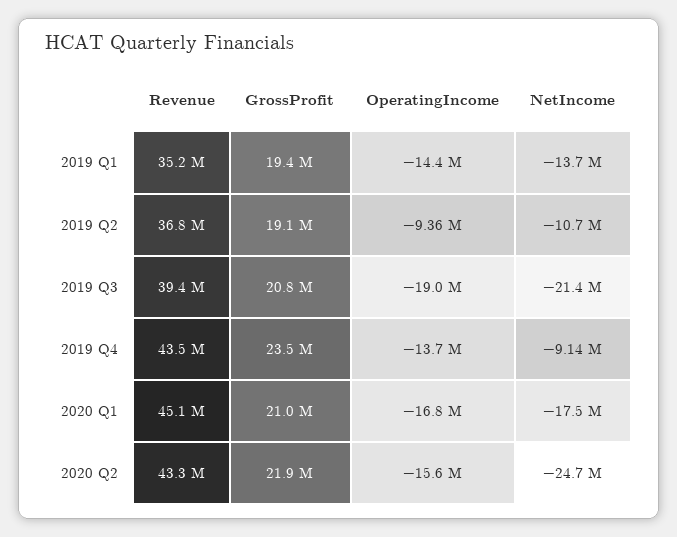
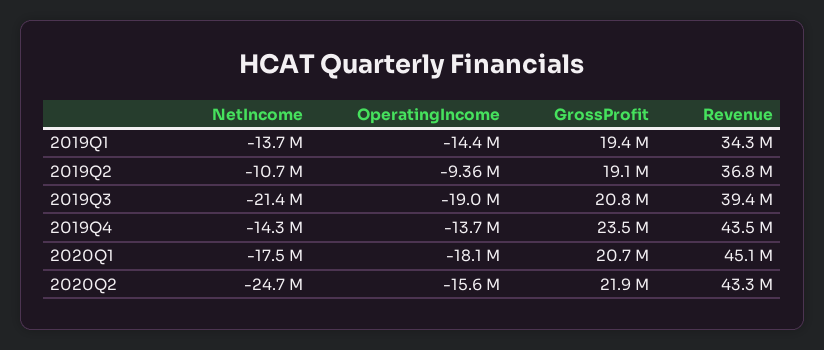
  {
    "Revenue": {
-     "2019 Q1": 35200000,
+     "2019 Q1": 34300000,
      "2019 Q2": 36800000,
      "2019 Q3": 39400000,
      "2019 Q4": 43500000,
      "2020 Q1": 45100000,
      "2020 Q2": 43300000
    },
    "GrossProfit": {
      "2019 Q1": 19400000,
      "2019 Q2": 19100000,
      "2019 Q3": 20800000,
      "2019 Q4": 23500000,
-     "2020 Q1": 21000000,
+     "2020 Q1": 20700000,
      "2020 Q2": 21900000
    },
    "OperatingIncome": {
      "2019 Q1": -14400000,
      "2019 Q2": -9360000,
      "2019 Q3": -19000000,
      "2019 Q4": -13700000,
-     "2020 Q1": -16800000,
+     "2020 Q1": -18100000,
      "2020 Q2": -15600000
    },
    "NetIncome": {
      "2019 Q1": -13700000,
      "2019 Q2": -10700000,
      "2019 Q3": -21400000,
-     "2019 Q4": -9140000,
+     "2019 Q4": -14300000,
      "2020 Q1": -17500000,
      "2020 Q2": -24700000
    }
  }

